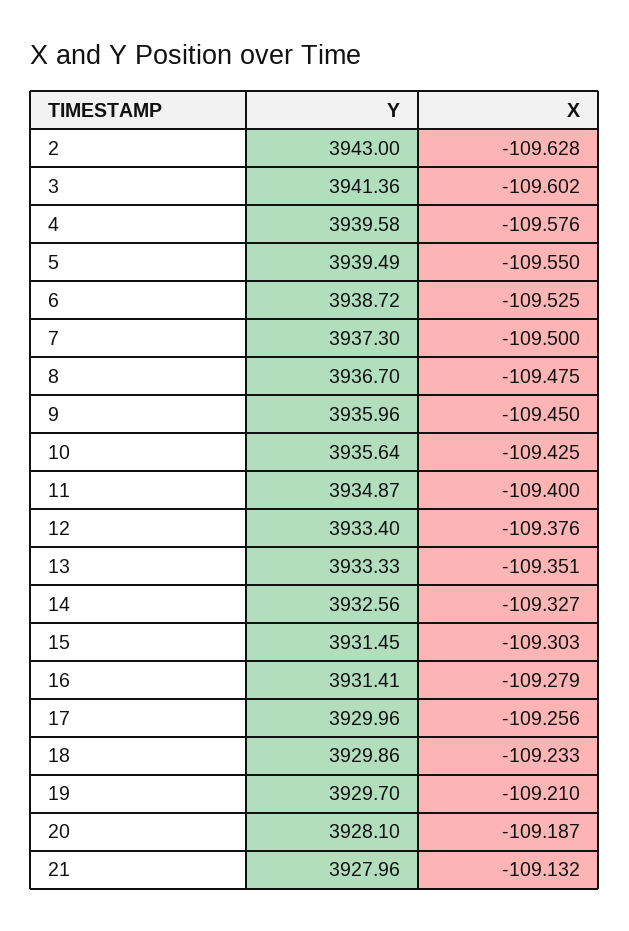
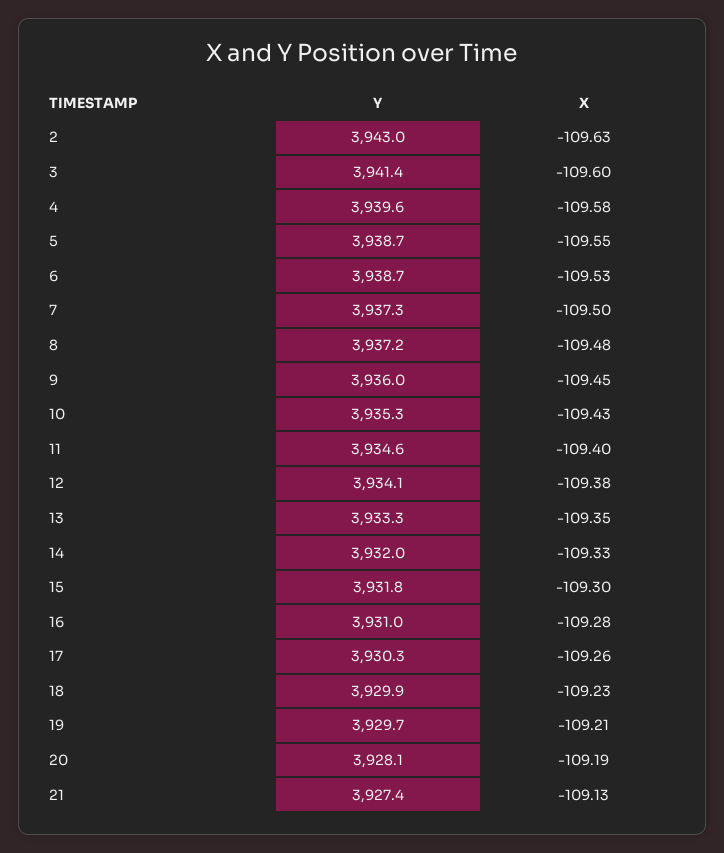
  {
    "Y": {
      "2": 3943,
      "3": 3941.36,
      "4": 3939.58,
-     "5": 3939.49,
+     "5": 3938.7,
      "6": 3938.72,
      "7": 3937.3,
-     "8": 3936.7,
+     "8": 3937.2,
      "9": 3935.96,
-     "10": 3935.64,
+     "10": 3935.3,
-     "11": 3934.87,
+     "11": 3934.6,
-     "12": 3933.4,
+     "12": 3934.1,
      "13": 3933.33,
-     "14": 3932.56,
+     "14": 3932,
-     "15": 3931.45,
+     "15": 3931.8,
-     "16": 3931.41,
+     "16": 3931,
-     "17": 3929.96,
+     "17": 3930.3,
      "18": 3929.86,
      "19": 3929.7,
      "20": 3928.1,
-     "21": 3927.96
+     "21": 3927.4
    },
    "X": {
      "2": -109.628,
      "3": -109.602,
      "4": -109.576,
      "5": -109.55,
      "6": -109.525,
      "7": -109.5,
      "8": -109.475,
      "9": -109.45,
      "10": -109.425,
      "11": -109.4,
      "12": -109.376,
      "13": -109.351,
      "14": -109.327,
      "15": -109.303,
      "16": -109.279,
      "17": -109.256,
      "18": -109.233,
      "19": -109.21,
      "20": -109.187,
      "21": -109.132
    }
  }

